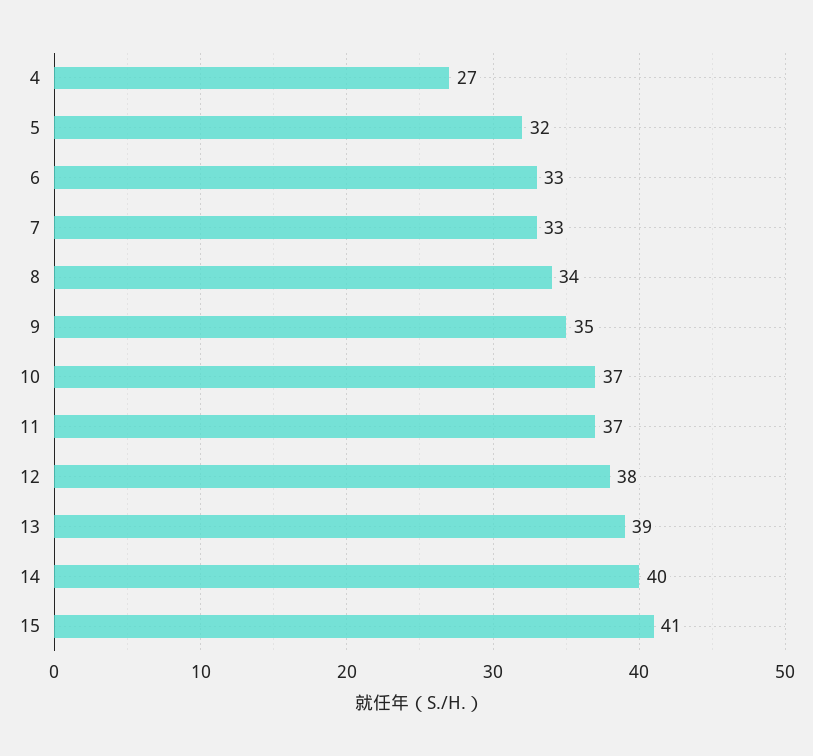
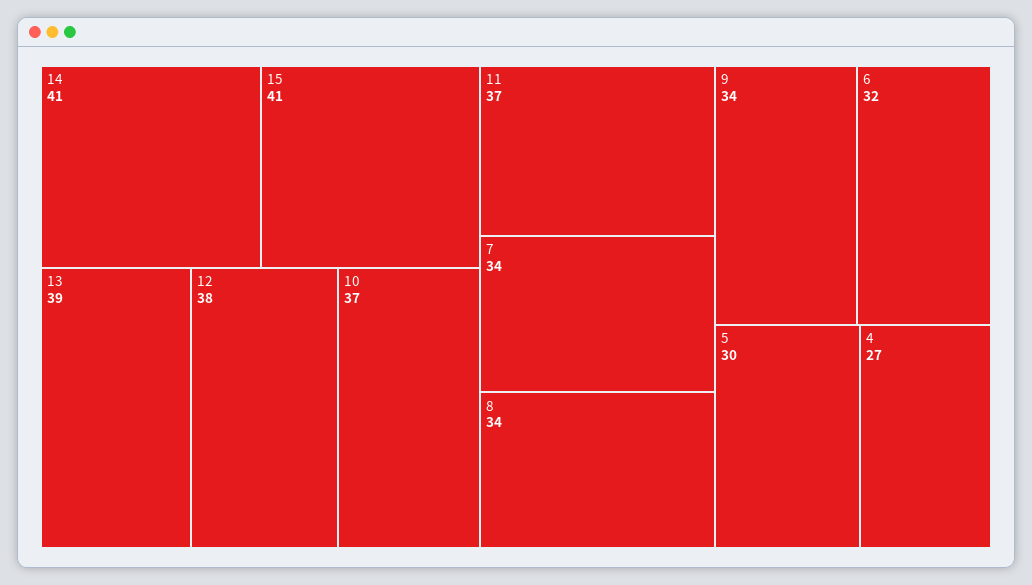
  {
    "4": 27,
-   "5": 32,
+   "5": 30,
-   "6": 33,
+   "6": 32,
-   "7": 33,
+   "7": 34,
    "8": 34,
-   "9": 35,
+   "9": 34,
    "10": 37,
    "11": 37,
    "12": 38,
    "13": 39,
-   "14": 40,
+   "14": 41,
    "15": 41
  }

